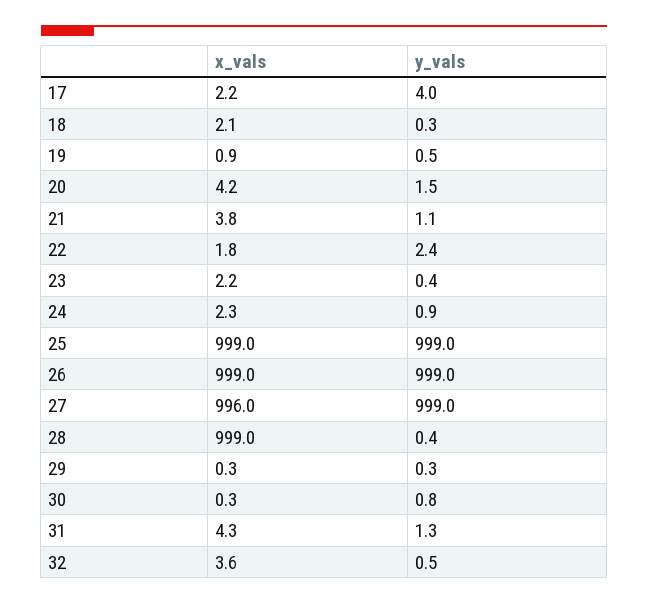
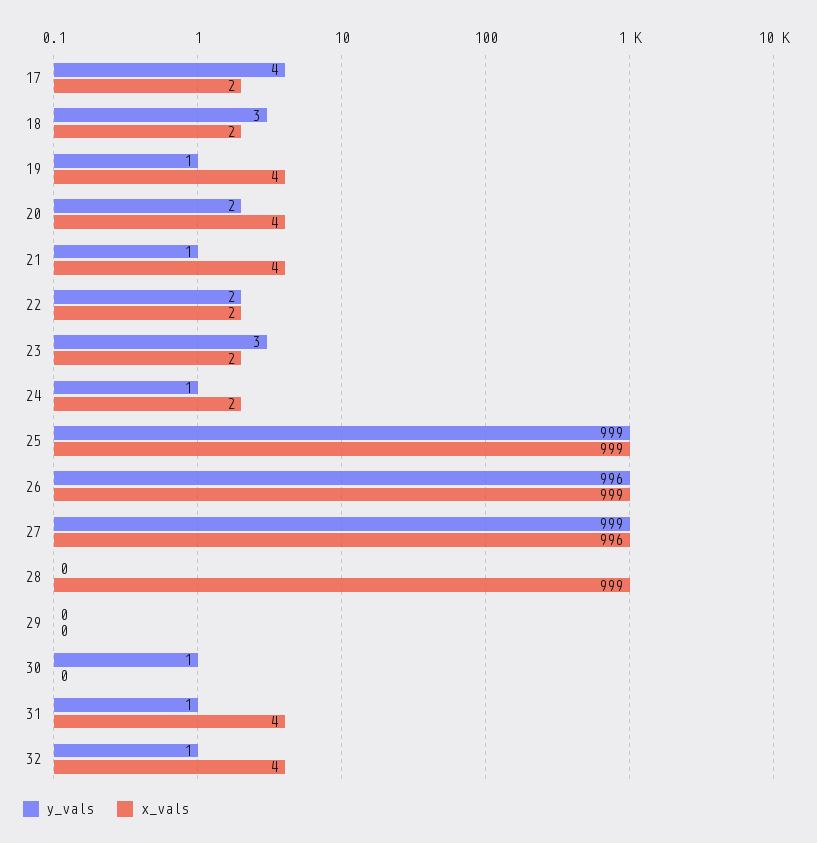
  {
    "x_vals": {
      "17": 2.2,
      "18": 2.1,
-     "19": 0.9,
+     "19": 4,
      "20": 4.2,
      "21": 3.8,
      "22": 1.8,
      "23": 2.2,
      "24": 2.3,
      "25": 999,
      "26": 999,
      "27": 996,
      "28": 999,
      "29": 0.3,
      "30": 0.3,
      "31": 4.3,
      "32": 3.6
    },
    "y_vals": {
      "17": 4,
-     "18": 0.3,
+     "18": 3,
      "19": 0.5,
      "20": 1.5,
      "21": 1.1,
      "22": 2.4,
-     "23": 0.4,
+     "23": 3,
      "24": 0.9,
      "25": 999,
-     "26": 999,
+     "26": 996,
      "27": 999,
      "28": 0.4,
      "29": 0.3,
      "30": 0.8,
      "31": 1.3,
      "32": 0.5
    }
  }

